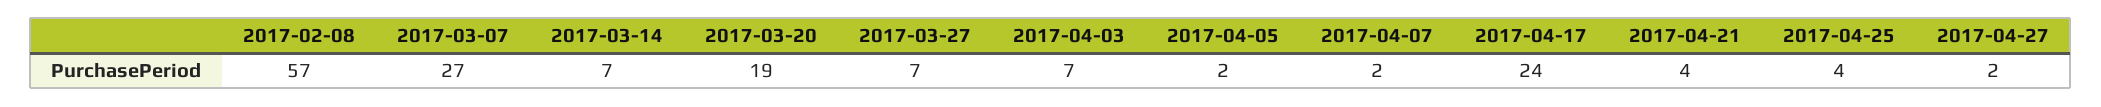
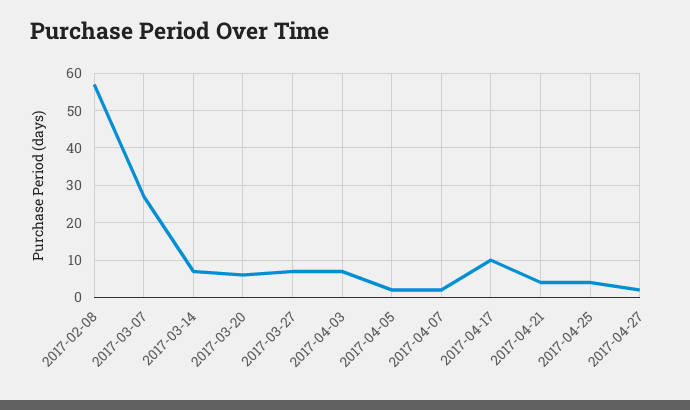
  {
    "2017-02-08": 57,
    "2017-03-07": 27,
    "2017-03-14": 7,
-   "2017-03-20": 19,
+   "2017-03-20": 5,
    "2017-03-27": 7,
    "2017-04-03": 7,
    "2017-04-05": 2,
    "2017-04-07": 2,
-   "2017-04-17": 24,
+   "2017-04-17": 10,
    "2017-04-21": 4,
    "2017-04-25": 4,
    "2017-04-27": 2
  }

